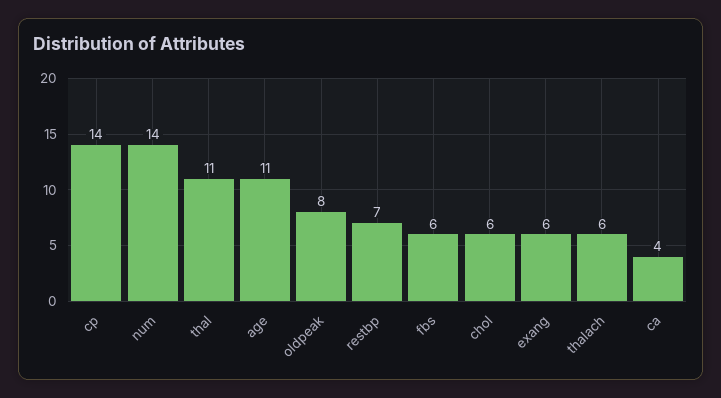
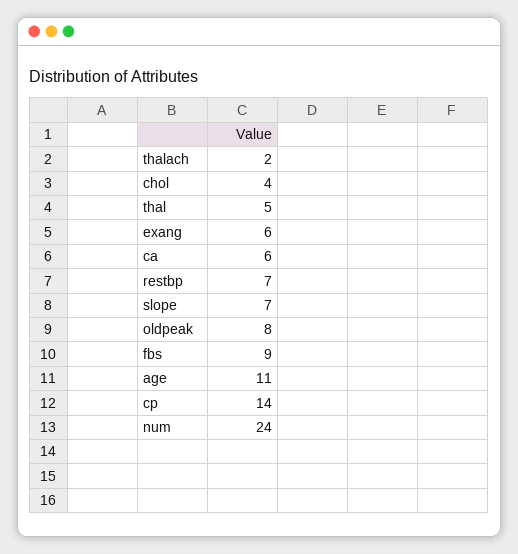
  {
    "cp": 14,
-   "num": 14,
+   "num": 24,
-   "thal": 11,
+   "thal": 5,
    "age": 11,
    "oldpeak": 8,
    "restbp": 7,
-   "fbs": 6,
+   "fbs": 9,
-   "chol": 6,
+   "chol": 4,
    "exang": 6,
-   "thalach": 6,
+   "thalach": 2,
-   "ca": 4
+   "ca": 6,
+   "slope": 7
  }

